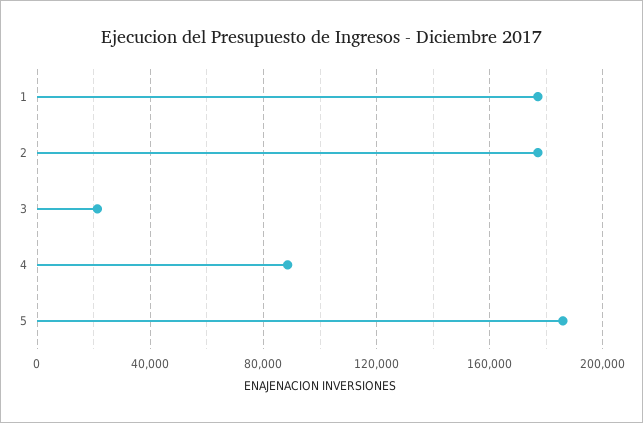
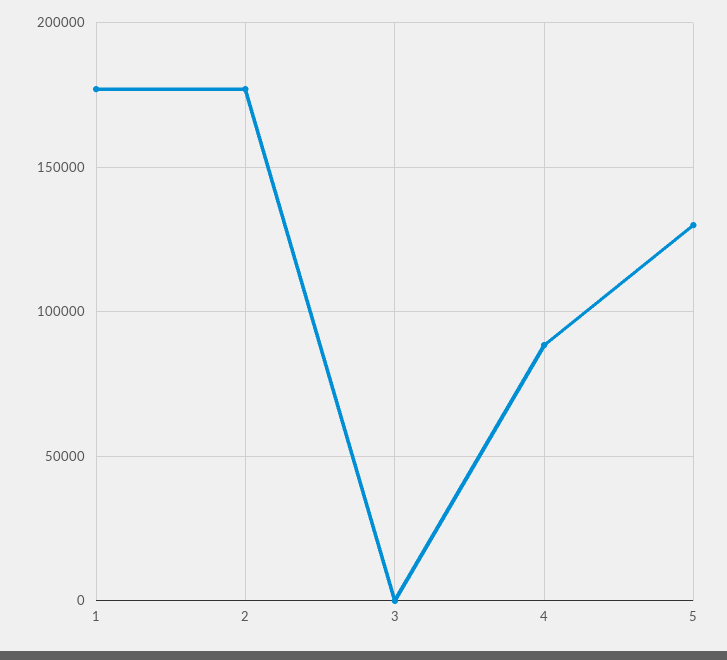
  {
    "1": 175000,
    "2": 175000,
-   "3": 20000,
+   "3": 0,
    "4": 90000,
-   "5": 185000
+   "5": 130000
  }

